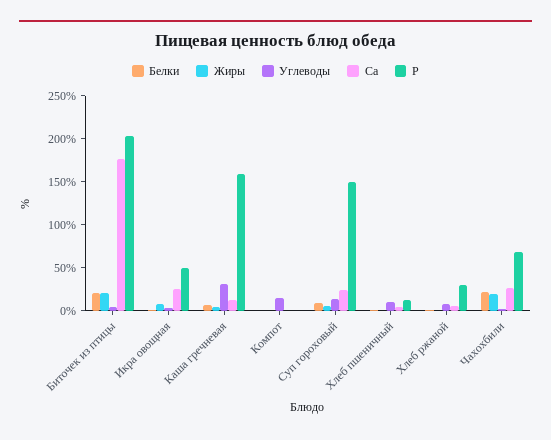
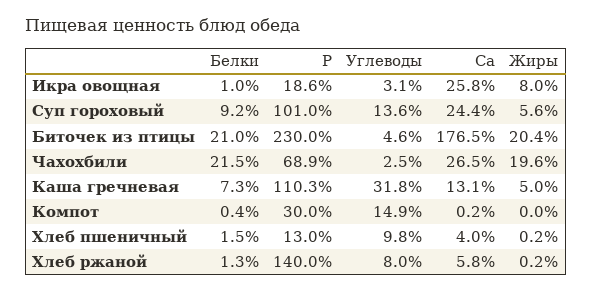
  {
    "Белки": {
      "Биточек из птицы": 21,
      "Икра овощная": 1,
      "Каша гречневая": 7.3,
      "Компот": 0.4,
      "Суп гороховый": 9.2,
      "Хлеб пшеничный": 1.5,
      "Хлеб ржаной": 1.3,
      "Чахохбили": 21.5
    },
    "Жиры": {
      "Биточек из птицы": 20.4,
      "Икра овощная": 8,
      "Каша гречневая": 5,
      "Компот": 0,
      "Суп гороховый": 5.6,
      "Хлеб пшеничный": 0.2,
      "Хлеб ржаной": 0.2,
      "Чахохбили": 19.6
    },
    "Углеводы": {
      "Биточек из птицы": 4.6,
      "Икра овощная": 3.1,
      "Каша гречневая": 31.8,
      "Компот": 14.9,
      "Суп гороховый": 13.6,
      "Хлеб пшеничный": 9.8,
      "Хлеб ржаной": 8,
      "Чахохбили": 2.5
    },
    "Ca": {
      "Биточек из птицы": 176.5,
      "Икра овощная": 25.8,
      "Каша гречневая": 13.1,
      "Компот": 0.2,
      "Суп гороховый": 24.4,
      "Хлеб пшеничный": 4,
      "Хлеб ржаной": 5.8,
      "Чахохбили": 26.5
    },
    "P": {
-     "Биточек из птицы": 200,
+     "Биточек из птицы": 230,
-     "Икра овощная": 50,
+     "Икра овощная": 18.6,
-     "Каша гречневая": 160,
+     "Каша гречневая": 110.3,
-     "Компот": 0,
+     "Компот": 30,
-     "Суп гороховый": 150,
+     "Суп гороховый": 101,
      "Хлеб пшеничный": 13,
-     "Хлеб ржаной": 30,
+     "Хлеб ржаной": 140,
      "Чахохбили": 68.9
    }
  }

